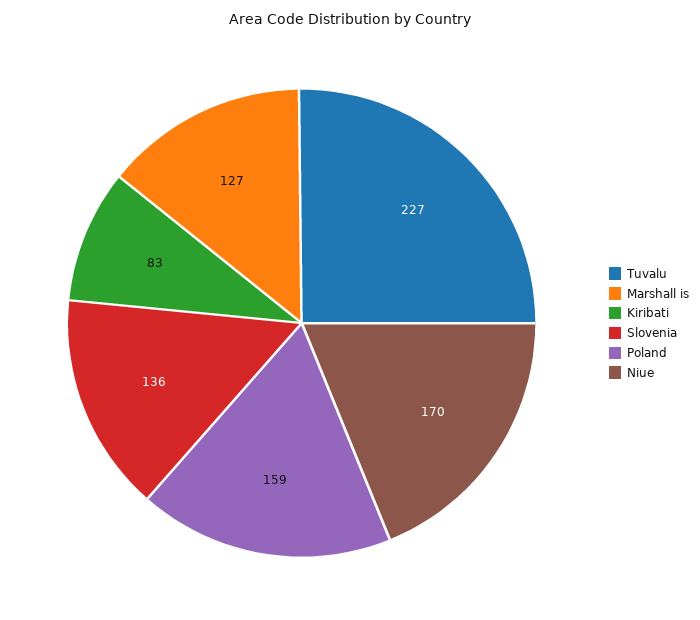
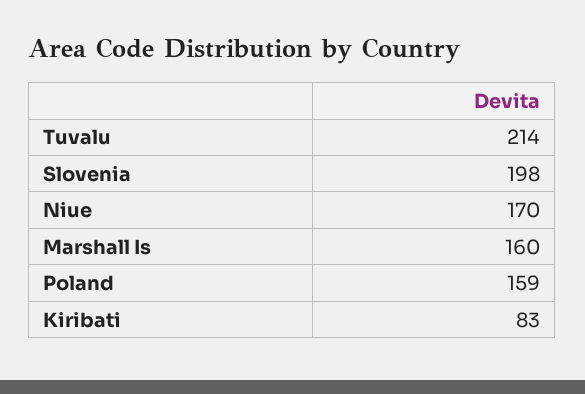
  {
-   "Tuvalu": 227,
+   "Tuvalu": 214,
-   "Marshall is": 127,
+   "Marshall is": 160,
    "Kiribati": 83,
-   "Slovenia": 136,
+   "Slovenia": 198,
    "Poland": 159,
    "Niue": 170
  }

